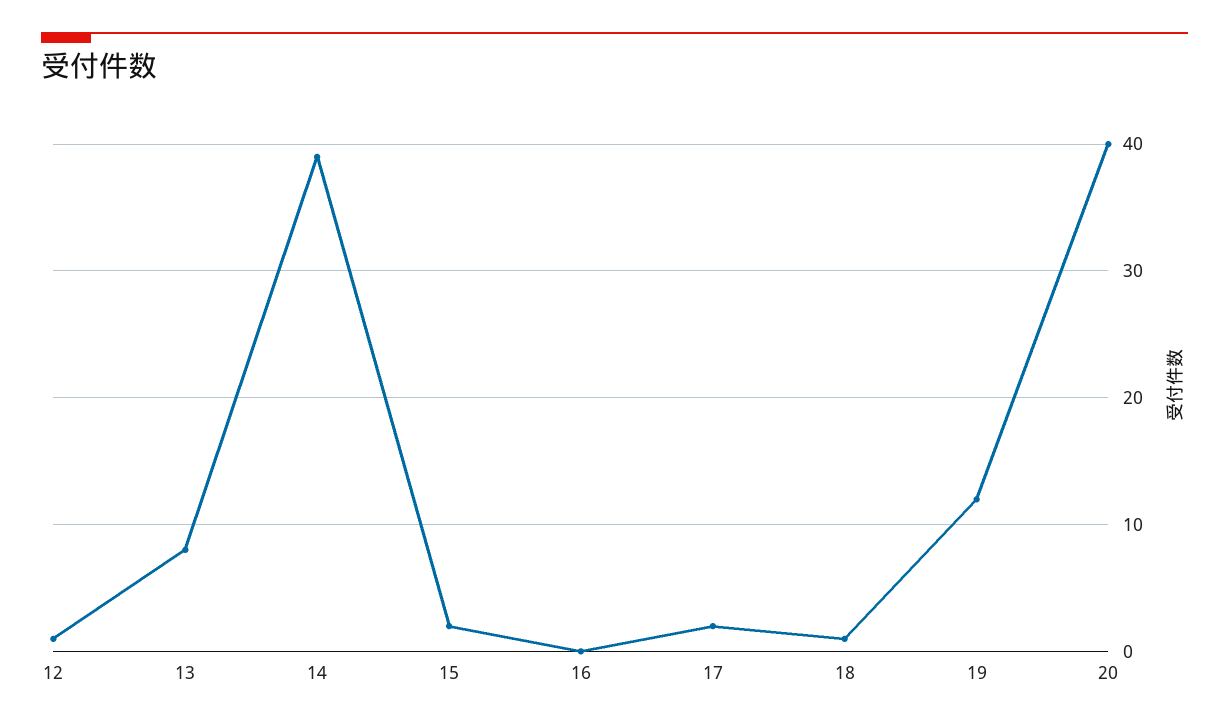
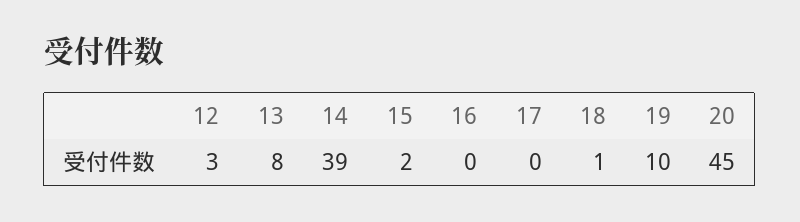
  {
-   "12": 1,
+   "12": 3,
    "13": 8,
    "14": 39,
    "15": 2,
    "16": 0,
-   "17": 2,
+   "17": 0,
    "18": 1,
-   "19": 12,
+   "19": 10,
-   "20": 40
+   "20": 45
  }

